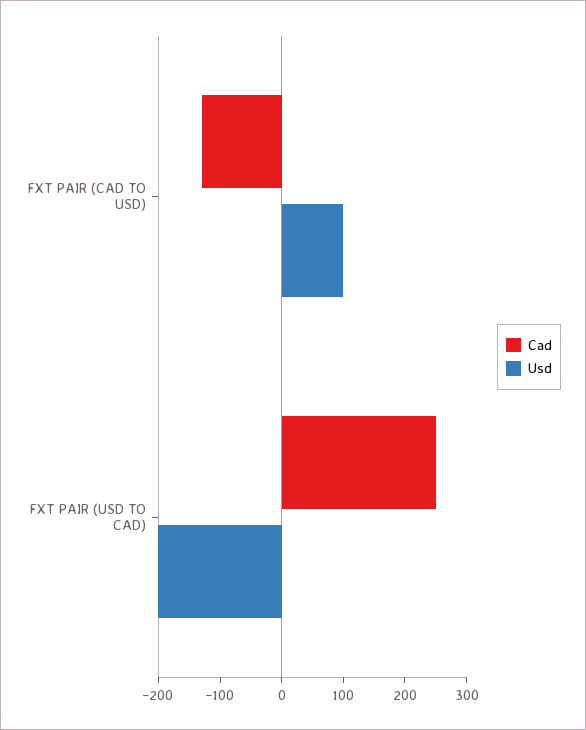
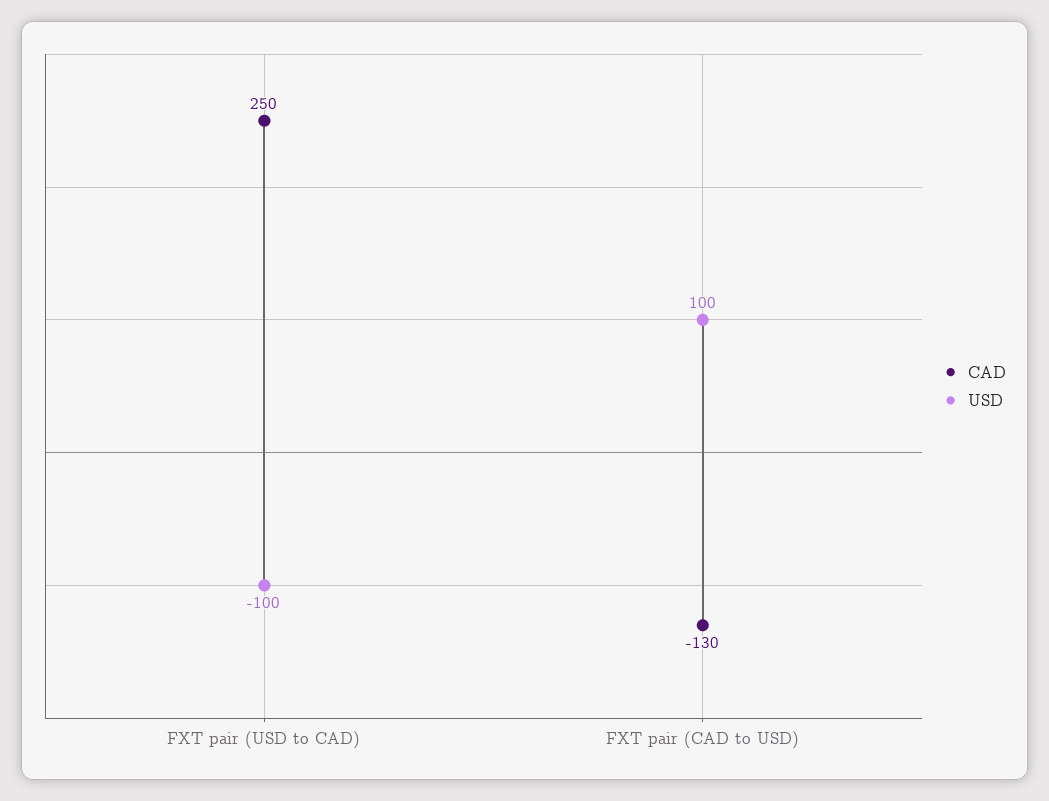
  {
    "Cad": {
      "FXT PAIR (CAD TO USD)": -130,
      "FXT PAIR (USD TO CAD)": 250
    },
    "Usd": {
      "FXT PAIR (CAD TO USD)": 100,
-     "FXT PAIR (USD TO CAD)": -200
+     "FXT PAIR (USD TO CAD)": -100
    }
  }

